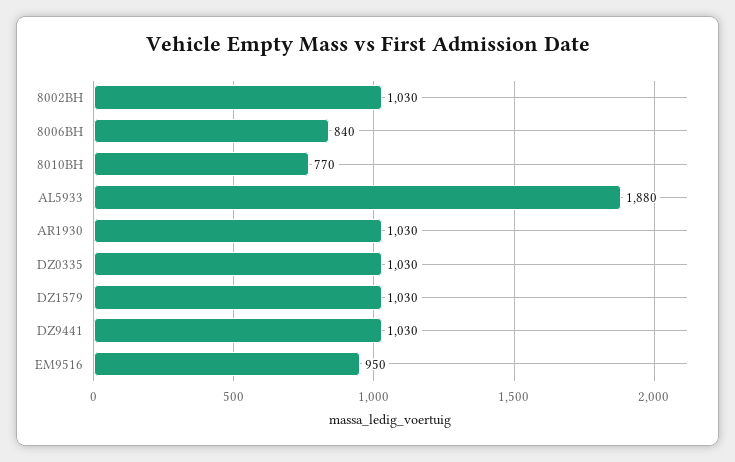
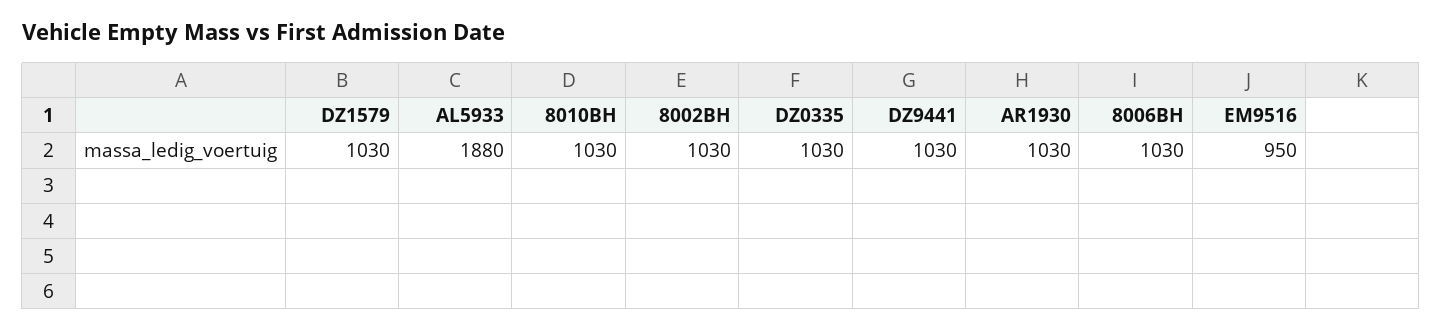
  {
    "8002BH": 1030,
-   "8006BH": 840,
+   "8006BH": 1030,
-   "8010BH": 770,
+   "8010BH": 1030,
    "AL5933": 1880,
    "AR1930": 1030,
    "DZ0335": 1030,
    "DZ1579": 1030,
    "DZ9441": 1030,
    "EM9516": 950
  }

